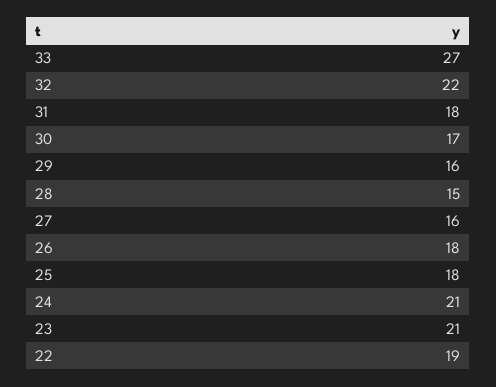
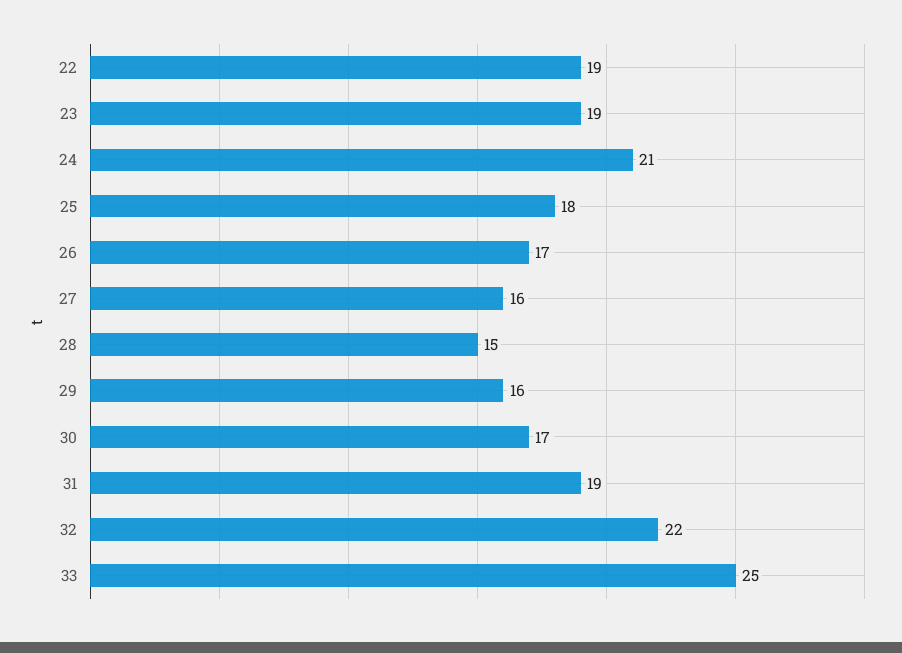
  {
-   "33": 27,
+   "33": 25,
    "32": 22,
-   "31": 18,
+   "31": 19,
    "30": 17,
    "29": 16,
    "28": 15,
    "27": 16,
-   "26": 18,
+   "26": 17,
    "25": 18,
    "24": 21,
-   "23": 21,
+   "23": 19,
    "22": 19
  }

